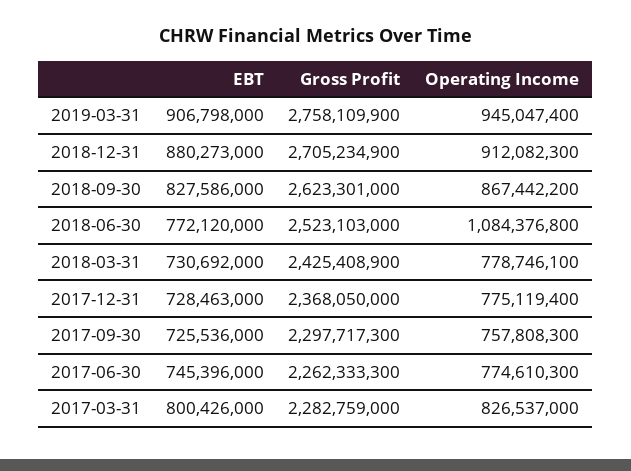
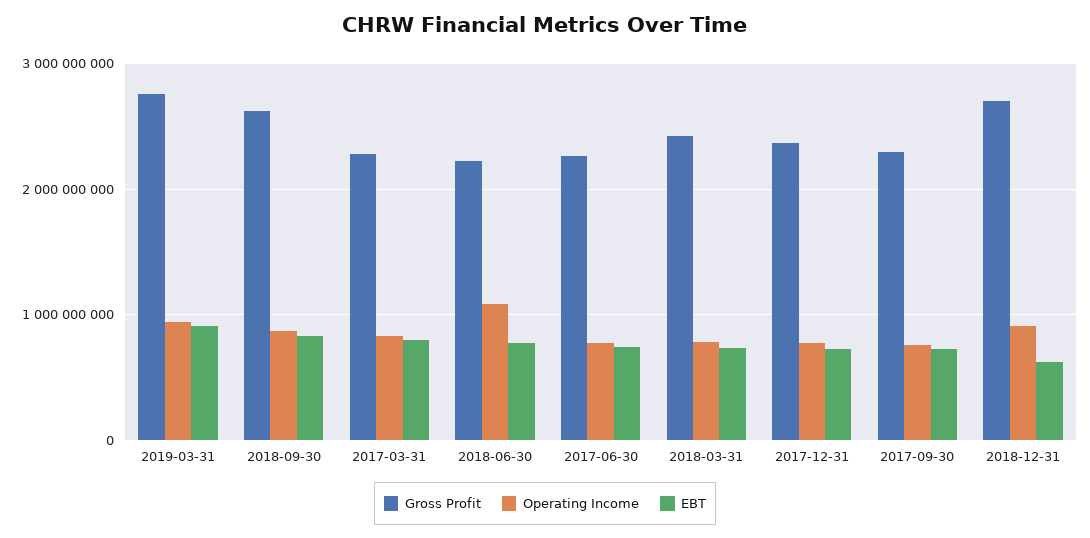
  {
    "EBT": {
      "2019-03-31": 906798000,
-     "2018-12-31": 880273000,
+     "2018-12-31": 600000000,
      "2018-09-30": 827586000,
      "2018-06-30": 772120000,
      "2018-03-31": 730692000,
      "2017-12-31": 728463000,
      "2017-09-30": 725536000,
      "2017-06-30": 745396000,
      "2017-03-31": 800426000
    },
    "Gross Profit": {
      "2019-03-31": 2758109900,
      "2018-12-31": 2705234900,
      "2018-09-30": 2623301000,
-     "2018-06-30": 2523103000,
+     "2018-06-30": 2200000000,
      "2018-03-31": 2425408900,
      "2017-12-31": 2368050000,
      "2017-09-30": 2297717300,
      "2017-06-30": 2262333300,
      "2017-03-31": 2282759000
    },
    "Operating Income": {
      "2019-03-31": 945047400,
      "2018-12-31": 912082300,
      "2018-09-30": 867442200,
      "2018-06-30": 1084376800,
      "2018-03-31": 778746100,
      "2017-12-31": 775119400,
      "2017-09-30": 757808300,
      "2017-06-30": 774610300,
      "2017-03-31": 826537000
    }
  }

